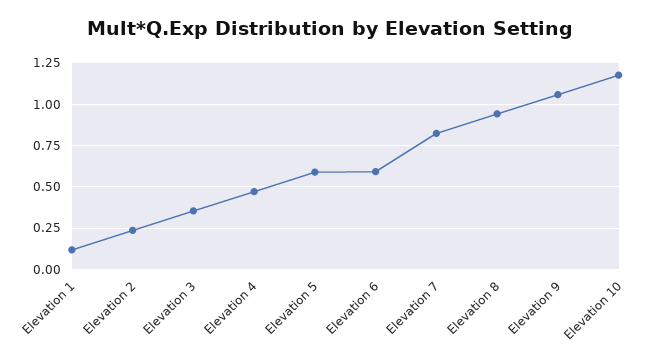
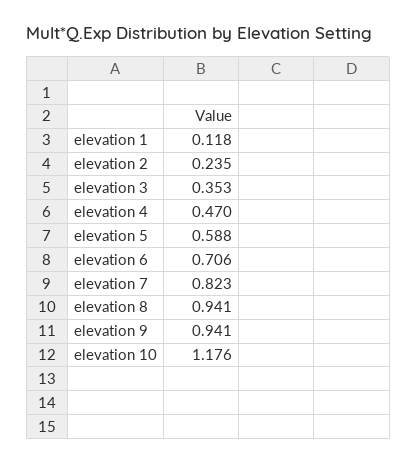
  {
    "Elevation 1": 0.118,
    "Elevation 2": 0.235,
    "Elevation 3": 0.353,
    "Elevation 4": 0.47,
    "Elevation 5": 0.588,
-   "Elevation 6": 0.6,
+   "Elevation 6": 0.706,
    "Elevation 7": 0.823,
    "Elevation 8": 0.941,
-   "Elevation 9": 1.05,
+   "Elevation 9": 0.941,
    "Elevation 10": 1.176
  }

